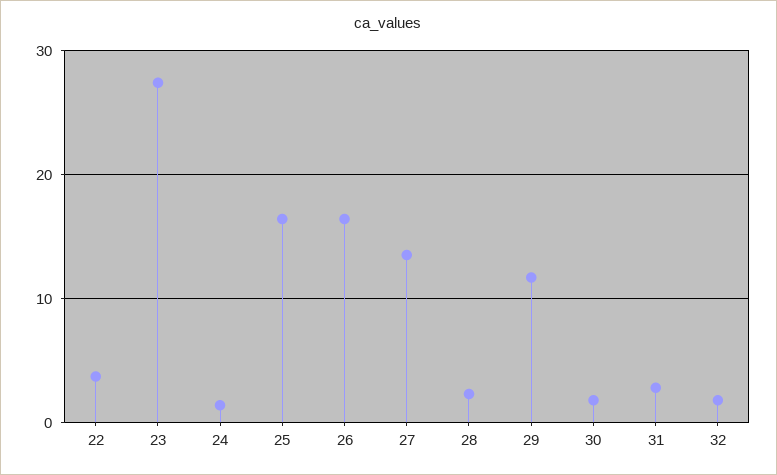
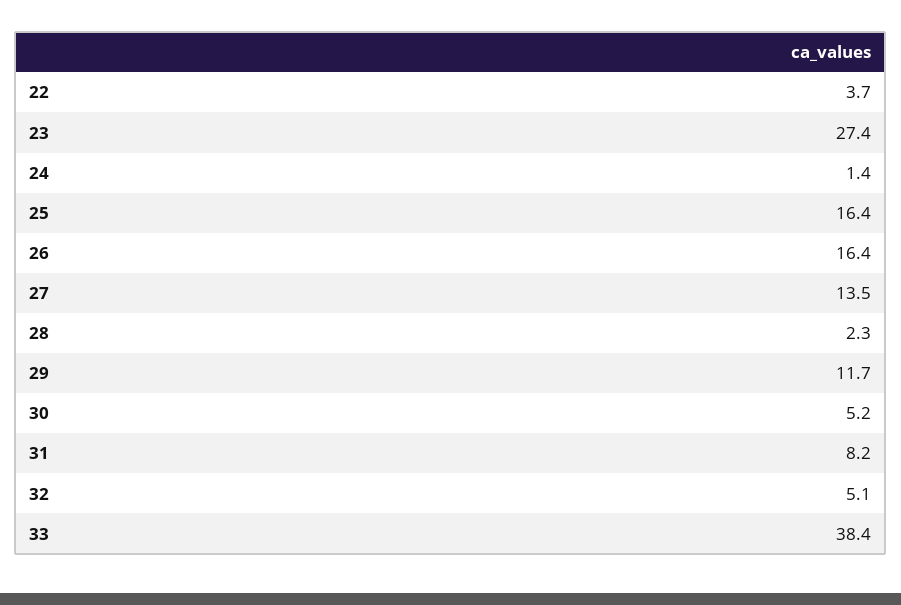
  {
    "22": 3.7,
    "23": 27.4,
    "24": 1.4,
    "25": 16.4,
    "26": 16.4,
    "27": 13.5,
    "28": 2.3,
    "29": 11.7,
-   "30": 2,
+   "30": 5.2,
-   "31": 3,
+   "31": 8.2,
-   "32": 2
+   "32": 5.1,
+   "33": 38.4
  }

